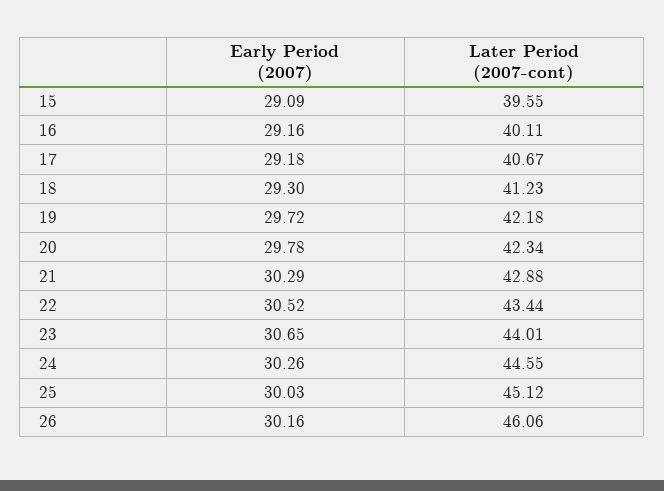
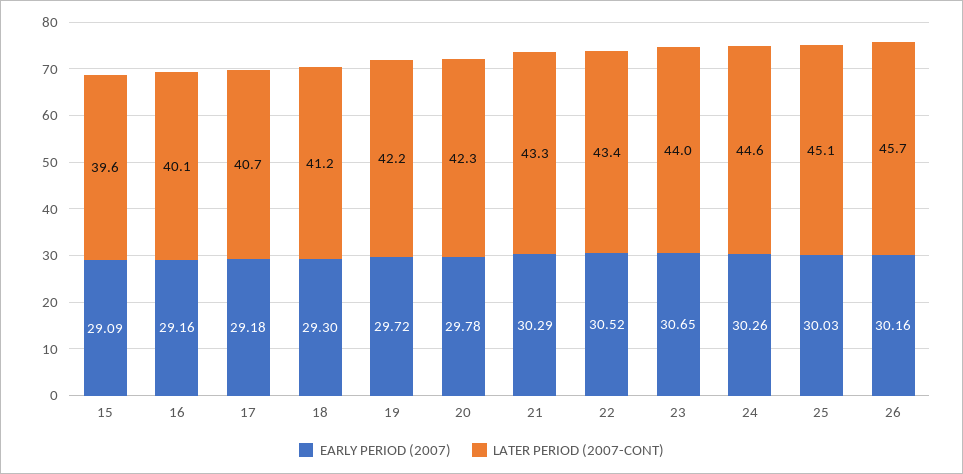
  {
    "Early Period (2007)": {
      "15": 29.09,
      "16": 29.16,
      "17": 29.18,
      "18": 29.3,
      "19": 29.72,
      "20": 29.78,
      "21": 30.29,
      "22": 30.52,
      "23": 30.65,
      "24": 30.26,
      "25": 30.03,
      "26": 30.16
    },
    "Later Period (2007-cont)": {
      "15": 39.55,
      "16": 40.11,
      "17": 40.67,
      "18": 41.23,
      "19": 42.18,
      "20": 42.34,
-     "21": 42.88,
+     "21": 43.3,
      "22": 43.44,
      "23": 44.01,
      "24": 44.55,
      "25": 45.12,
-     "26": 46.06
+     "26": 45.7
    }
  }

